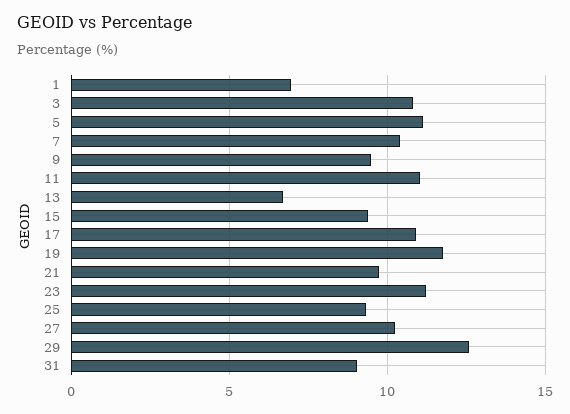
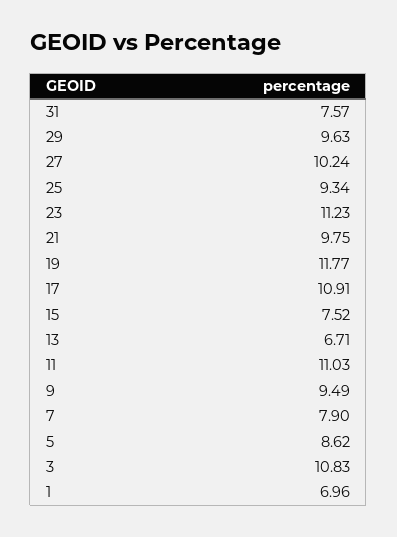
  {
    "1": 6.96,
    "3": 10.83,
-   "5": 11,
+   "5": 8.62,
-   "7": 10.5,
+   "7": 7.9,
    "9": 9.49,
    "11": 11.03,
    "13": 6.71,
-   "15": 9.5,
+   "15": 7.52,
    "17": 10.91,
    "19": 11.77,
    "21": 9.75,
    "23": 11.23,
    "25": 9.34,
    "27": 10.24,
-   "29": 12.5,
+   "29": 9.63,
-   "31": 9
+   "31": 7.57
  }

